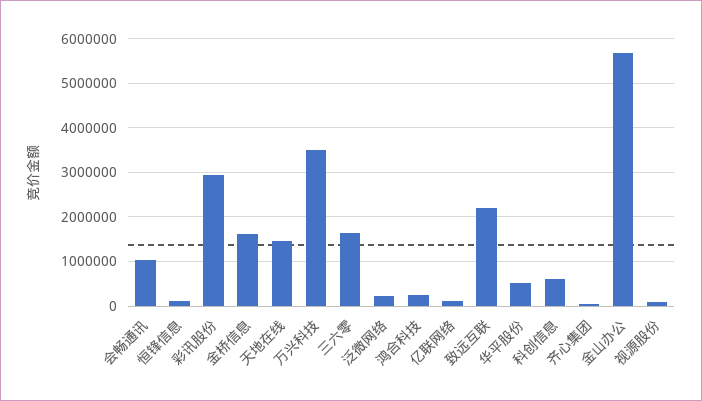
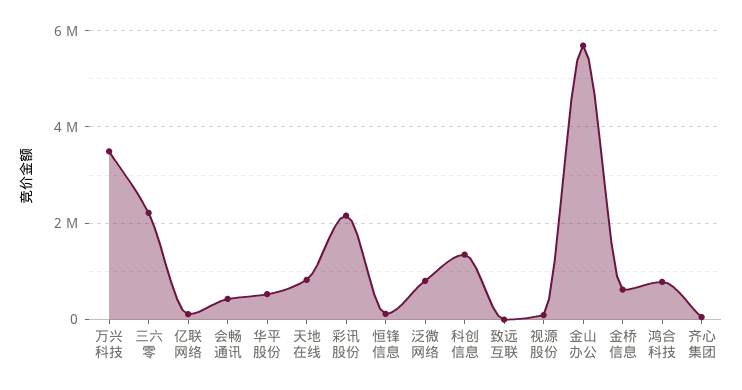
  {
-   "会畅通讯": 1000000,
+   "会畅通讯": 400000,
    "恒锋信息": 200000,
-   "彩讯股份": 3000000,
+   "彩讯股份": 2200000,
-   "金桥信息": 1600000,
+   "金桥信息": 600000,
-   "天地在线": 1400000,
+   "天地在线": 800000,
    "万兴科技": 3400000,
-   "三六零": 1600000,
+   "三六零": 2200000,
-   "泛微网络": 200000,
+   "泛微网络": 800000,
-   "鸿合科技": 200000,
+   "鸿合科技": 800000,
    "亿联网络": 200000,
-   "致远互联": 2200000,
+   "致远互联": 0,
    "华平股份": 600000,
-   "科创信息": 600000,
+   "科创信息": 1400000,
    "齐心集团": 0,
    "金山办公": 5600000,
    "视源股份": 0
  }

